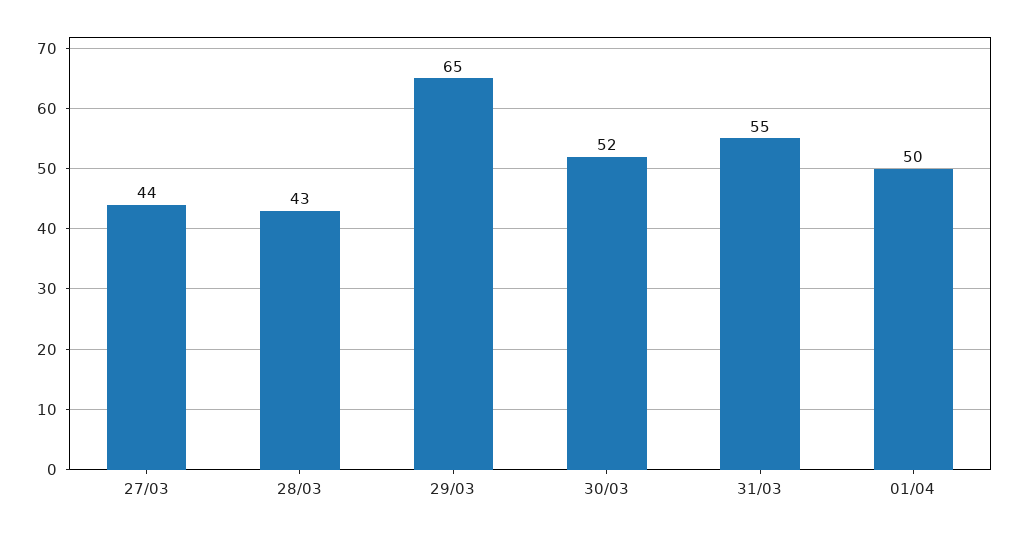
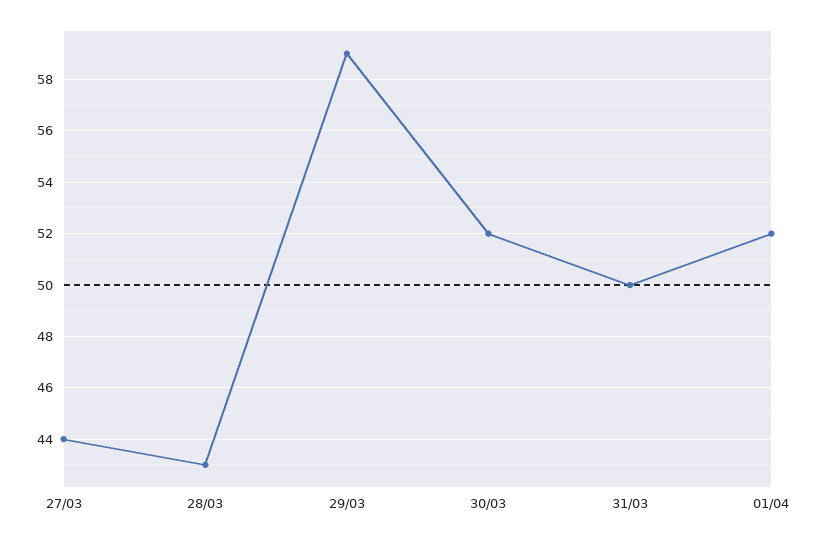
  {
    "27/03": 44,
    "28/03": 43,
-   "29/03": 65,
+   "29/03": 59,
    "30/03": 52,
-   "31/03": 55,
+   "31/03": 50,
-   "01/04": 50
+   "01/04": 52
  }

